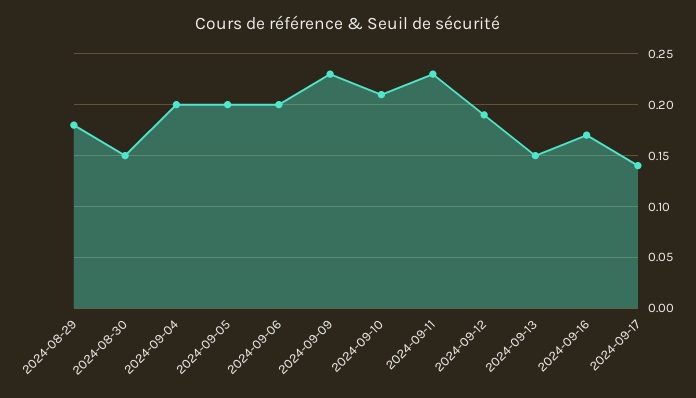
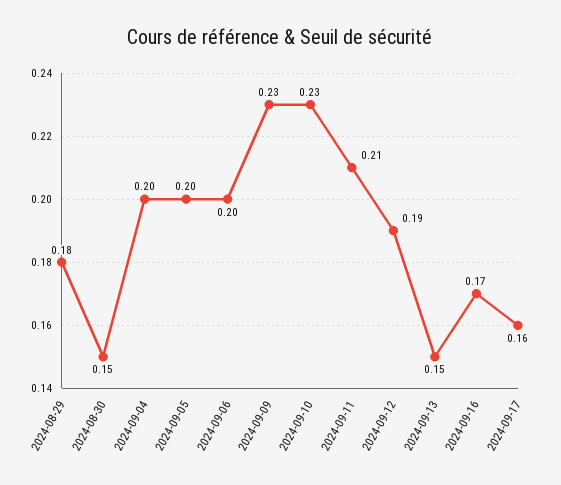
  {
    "2024-08-29": 0.18,
    "2024-08-30": 0.15,
    "2024-09-04": 0.2,
    "2024-09-05": 0.2,
    "2024-09-06": 0.2,
    "2024-09-09": 0.23,
-   "2024-09-10": 0.21,
+   "2024-09-10": 0.23,
-   "2024-09-11": 0.23,
+   "2024-09-11": 0.21,
    "2024-09-12": 0.19,
    "2024-09-13": 0.15,
    "2024-09-16": 0.17,
-   "2024-09-17": 0.14
+   "2024-09-17": 0.16
  }

